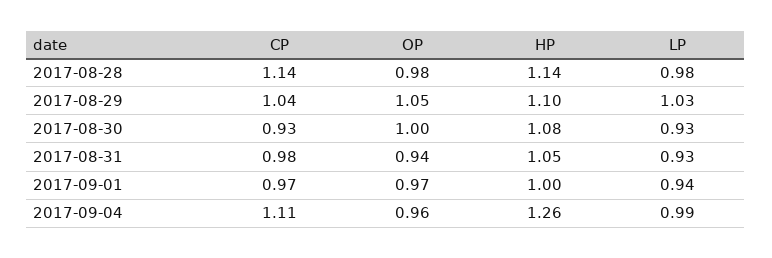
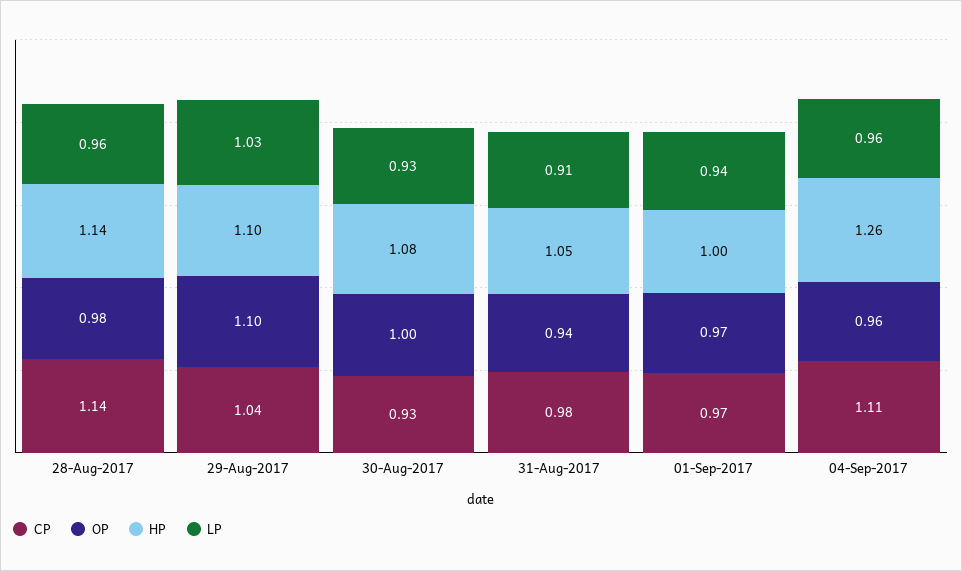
  {
    "CP": {
      "2017-08-28": 1.14,
      "2017-08-29": 1.04,
      "2017-08-30": 0.93,
      "2017-08-31": 0.98,
      "2017-09-01": 0.97,
      "2017-09-04": 1.11
    },
    "OP": {
      "2017-08-28": 0.98,
-     "2017-08-29": 1.05,
+     "2017-08-29": 1.1,
      "2017-08-30": 1,
      "2017-08-31": 0.94,
      "2017-09-01": 0.97,
      "2017-09-04": 0.96
    },
    "HP": {
      "2017-08-28": 1.14,
      "2017-08-29": 1.1,
      "2017-08-30": 1.08,
      "2017-08-31": 1.05,
      "2017-09-01": 1,
      "2017-09-04": 1.26
    },
    "LP": {
-     "2017-08-28": 0.98,
+     "2017-08-28": 0.96,
      "2017-08-29": 1.03,
      "2017-08-30": 0.93,
-     "2017-08-31": 0.93,
+     "2017-08-31": 0.91,
      "2017-09-01": 0.94,
-     "2017-09-04": 0.99
+     "2017-09-04": 0.96
    }
  }

